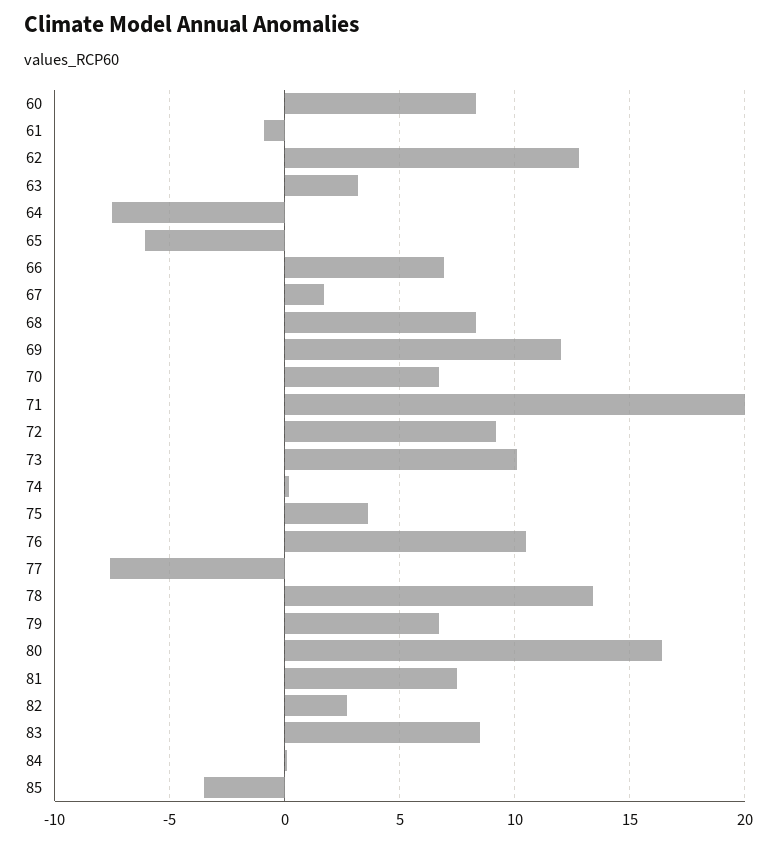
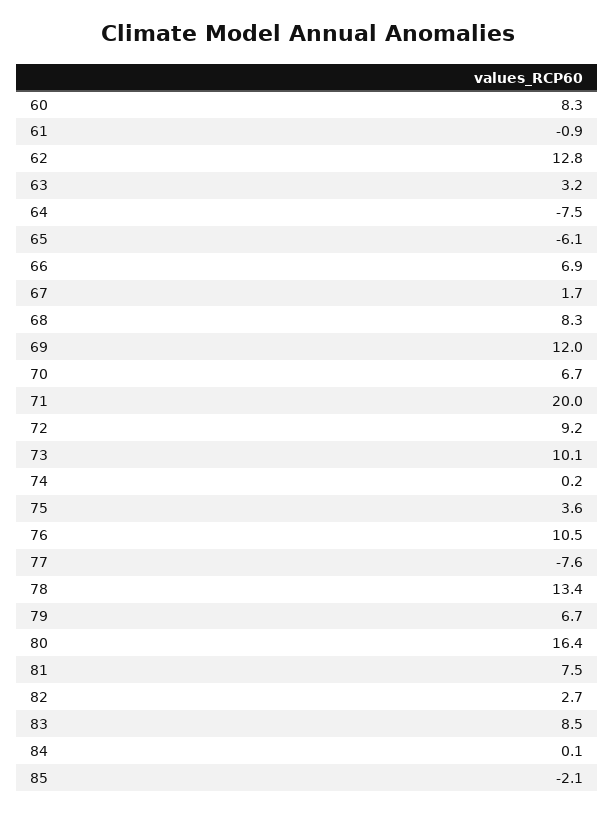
  {
    "60": 8.3,
    "61": -0.9,
    "62": 12.8,
    "63": 3.2,
    "64": -7.5,
    "65": -6.1,
    "66": 6.9,
    "67": 1.7,
    "68": 8.3,
    "69": 12,
    "70": 6.7,
    "71": 20,
    "72": 9.2,
    "73": 10.1,
    "74": 0.2,
    "75": 3.6,
    "76": 10.5,
    "77": -7.6,
    "78": 13.4,
    "79": 6.7,
    "80": 16.4,
    "81": 7.5,
    "82": 2.7,
    "83": 8.5,
    "84": 0.1,
-   "85": -3.5
+   "85": -2.1
  }

